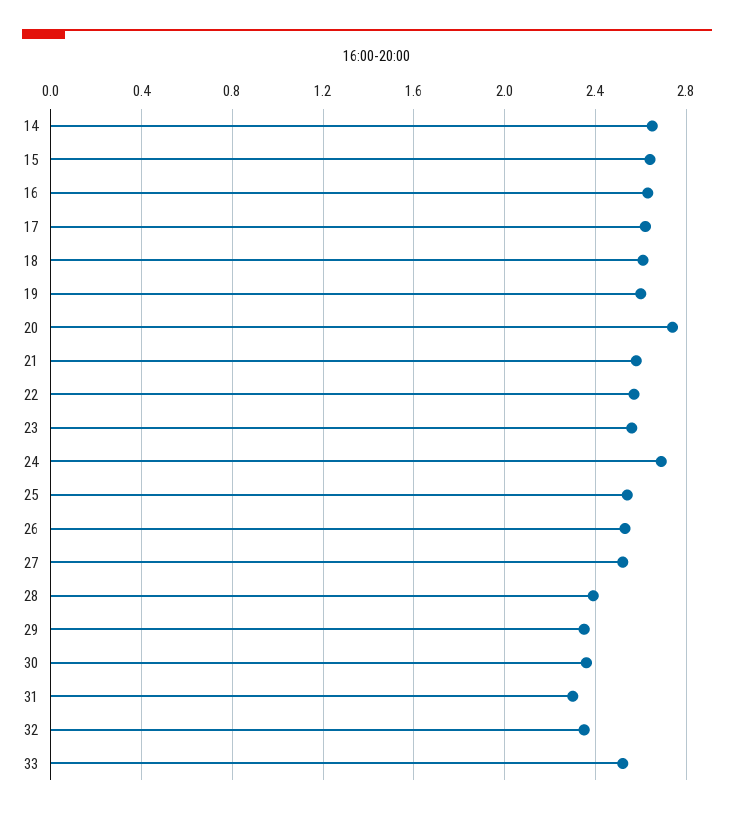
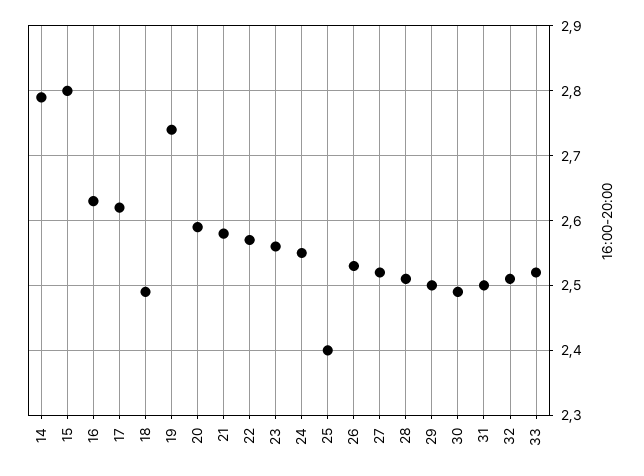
  {
-   "14": 2.65,
+   "14": 2.79,
-   "15": 2.65,
+   "15": 2.8,
    "16": 2.63,
    "17": 2.62,
-   "18": 2.6,
+   "18": 2.49,
-   "19": 2.6,
+   "19": 2.74,
-   "20": 2.75,
+   "20": 2.59,
    "21": 2.58,
    "22": 2.57,
    "23": 2.56,
-   "24": 2.7,
+   "24": 2.55,
-   "25": 2.55,
+   "25": 2.4,
    "26": 2.53,
    "27": 2.52,
-   "28": 2.4,
+   "28": 2.51,
-   "29": 2.35,
+   "29": 2.5,
-   "30": 2.35,
+   "30": 2.49,
-   "31": 2.3,
+   "31": 2.5,
-   "32": 2.35,
+   "32": 2.51,
    "33": 2.52
  }

